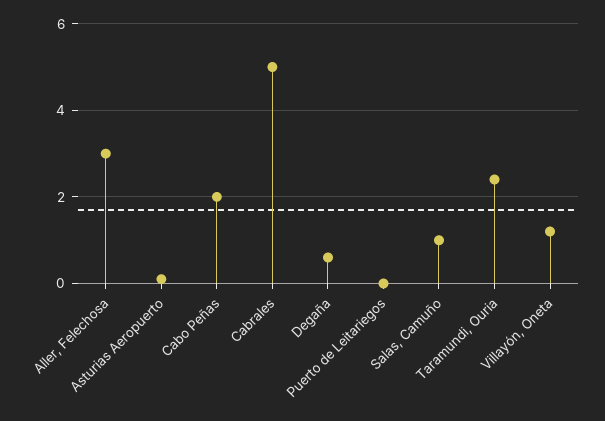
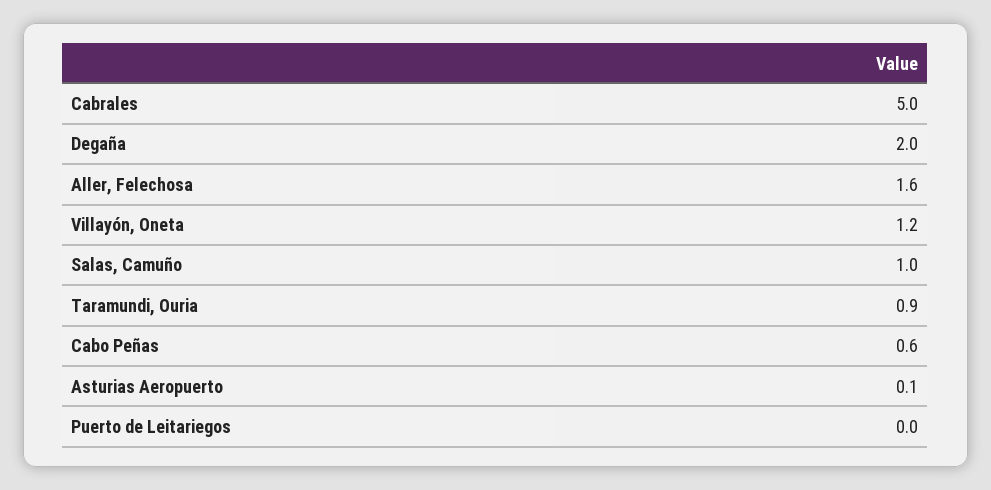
  {
-   "Aller, Felechosa": 3,
+   "Aller, Felechosa": 1.6,
    "Asturias Aeropuerto": 0.1,
-   "Cabo Peñas": 2,
+   "Cabo Peñas": 0.6,
    "Cabrales": 5,
-   "Degaña": 0.5,
+   "Degaña": 2,
    "Puerto de Leitariegos": 0,
    "Salas, Camuño": 1,
-   "Taramundi, Ouria": 2.5,
+   "Taramundi, Ouria": 0.9,
    "Villayón, Oneta": 1.2
  }

